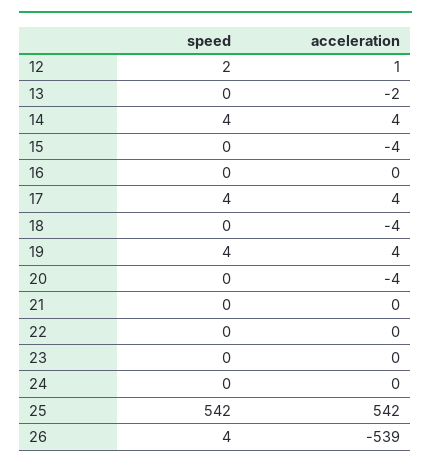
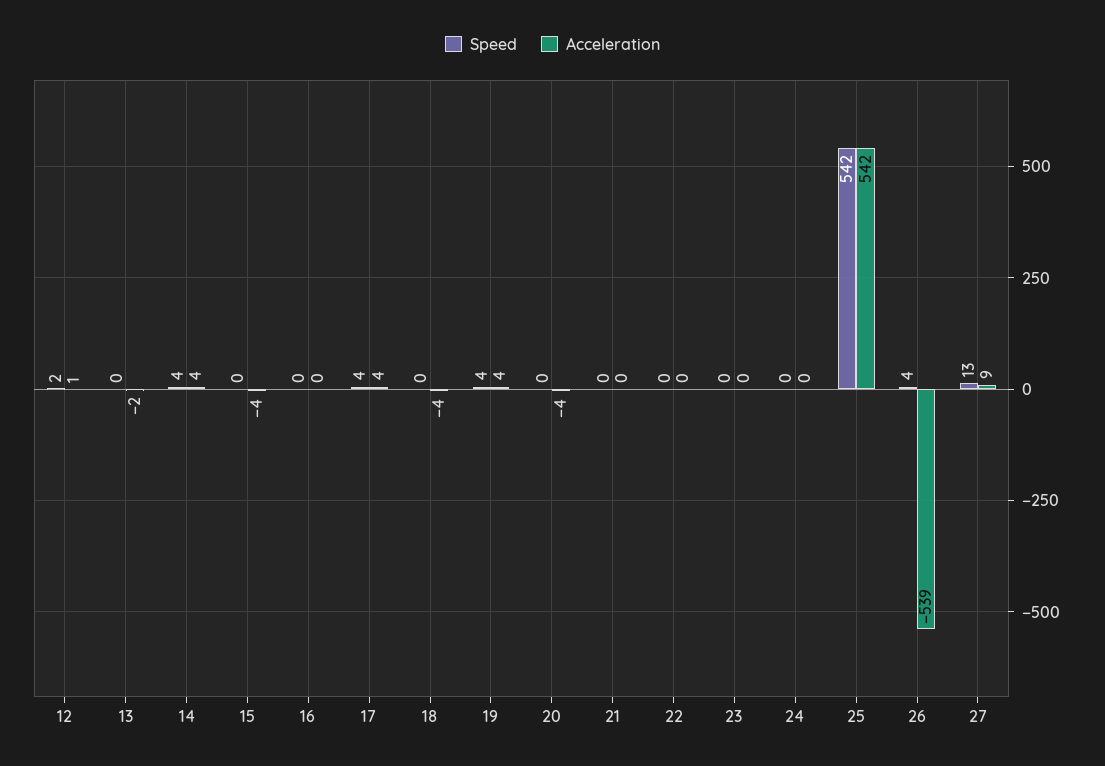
  {
    "speed": {
      "12": 2,
      "13": 0,
      "14": 4,
      "15": 0,
      "16": 0,
      "17": 4,
      "18": 0,
      "19": 4,
      "20": 0,
      "21": 0,
      "22": 0,
      "23": 0,
      "24": 0,
      "25": 542,
-     "26": 4
+     "26": 4,
+     "27": 13
    },
    "acceleration": {
      "12": 1,
      "13": -2,
      "14": 4,
      "15": -4,
      "16": 0,
      "17": 4,
      "18": -4,
      "19": 4,
      "20": -4,
      "21": 0,
      "22": 0,
      "23": 0,
      "24": 0,
      "25": 542,
-     "26": -539
+     "26": -539,
+     "27": 9
    }
  }

